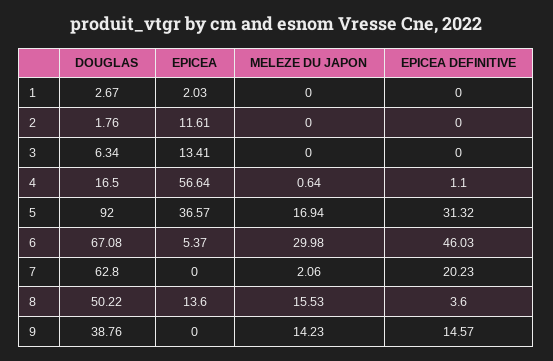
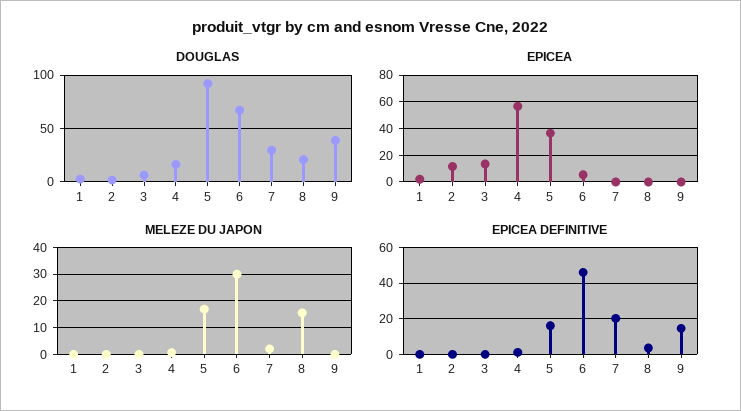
  {
    "DOUGLAS": {
      "1": 2.67,
      "2": 1.76,
      "3": 6.34,
      "4": 16.5,
      "5": 92,
      "6": 67.08,
-     "7": 62.8,
+     "7": 30,
-     "8": 50.22,
+     "8": 20,
      "9": 38.76
    },
    "EPICEA": {
      "1": 2.03,
      "2": 11.61,
      "3": 13.41,
      "4": 56.64,
      "5": 36.57,
      "6": 5.37,
      "7": 0,
-     "8": 13.6,
+     "8": 0,
      "9": 0
    },
    "MELEZE DU JAPON": {
      "1": 0,
      "2": 0,
      "3": 0,
      "4": 0.64,
      "5": 16.94,
      "6": 29.98,
      "7": 2.06,
      "8": 15.53,
-     "9": 14.23
+     "9": 0
    },
    "EPICEA DEFINITIVE": {
      "1": 0,
      "2": 0,
      "3": 0,
      "4": 1.1,
-     "5": 31.32,
+     "5": 15,
      "6": 46.03,
      "7": 20.23,
      "8": 3.6,
      "9": 14.57
    }
  }

